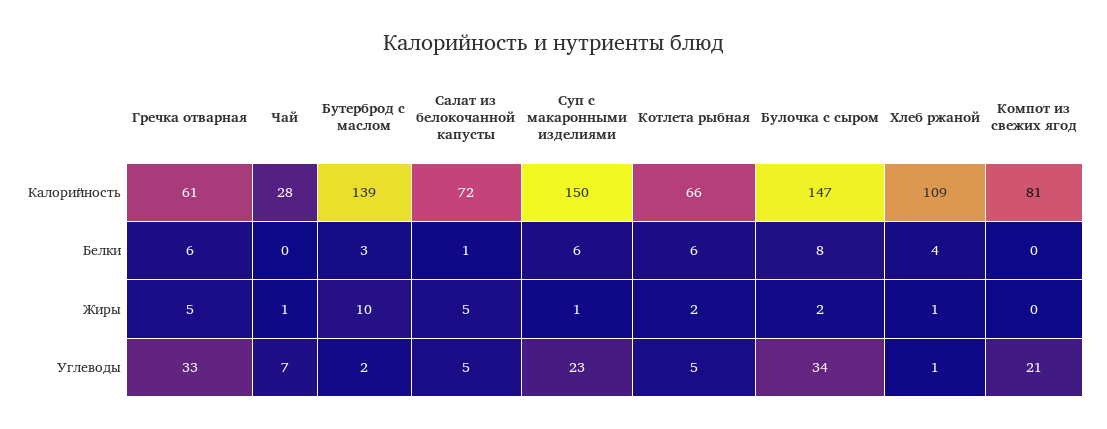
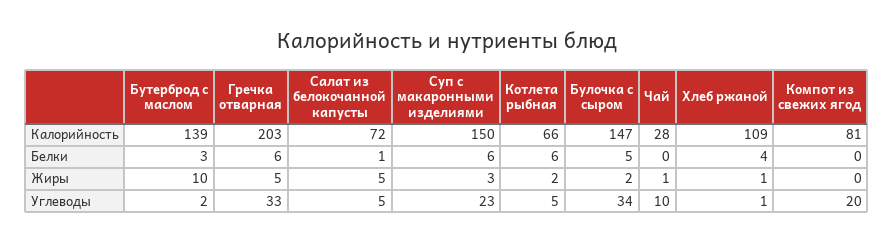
  {
    "Гречка отварная": {
-     "Калорийность": 61,
+     "Калорийность": 203,
      "Белки": 6,
      "Жиры": 5,
      "Углеводы": 33
    },
    "Чай": {
      "Калорийность": 28,
      "Белки": 0,
      "Жиры": 1,
-     "Углеводы": 7
+     "Углеводы": 10
    },
    "Бутерброд с маслом": {
      "Калорийность": 139,
      "Белки": 3,
      "Жиры": 10,
      "Углеводы": 2
    },
    "Салат из белокочанной капусты": {
      "Калорийность": 72,
      "Белки": 1,
      "Жиры": 5,
      "Углеводы": 5
    },
    "Суп с макаронными изделиями": {
      "Калорийность": 150,
      "Белки": 6,
-     "Жиры": 1,
+     "Жиры": 3,
      "Углеводы": 23
    },
    "Котлета рыбная": {
      "Калорийность": 66,
      "Белки": 6,
      "Жиры": 2,
      "Углеводы": 5
    },
    "Булочка с сыром": {
      "Калорийность": 147,
-     "Белки": 8,
+     "Белки": 5,
      "Жиры": 2,
      "Углеводы": 34
    },
    "Хлеб ржаной": {
      "Калорийность": 109,
      "Белки": 4,
      "Жиры": 1,
      "Углеводы": 1
    },
    "Компот из свежих ягод": {
      "Калорийность": 81,
      "Белки": 0,
      "Жиры": 0,
-     "Углеводы": 21
+     "Углеводы": 20
    }
  }

